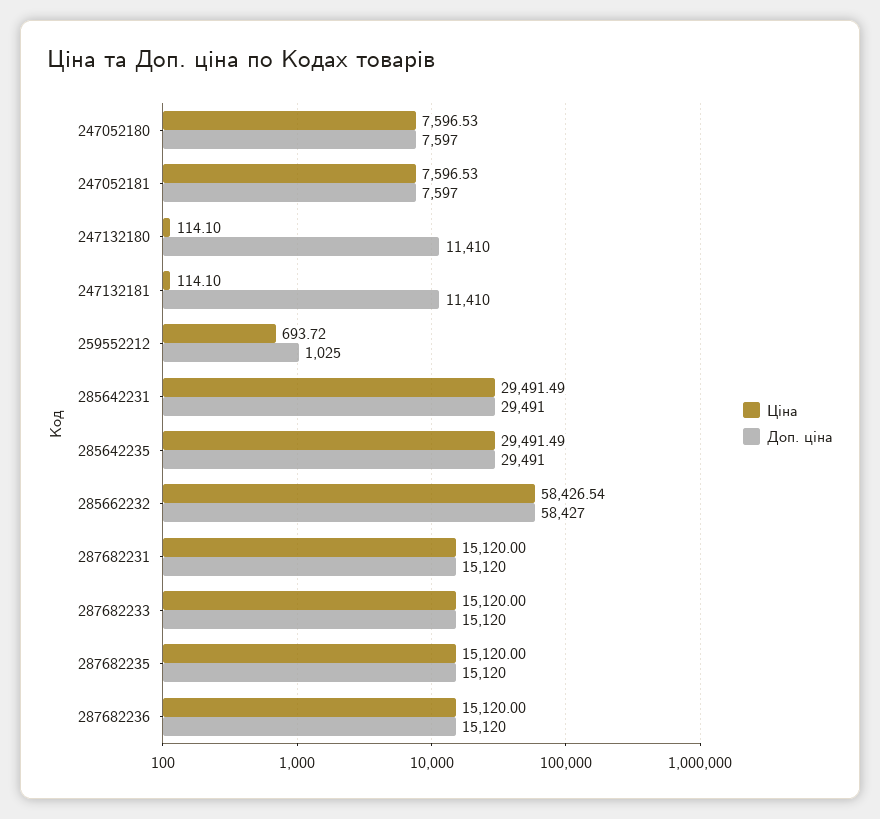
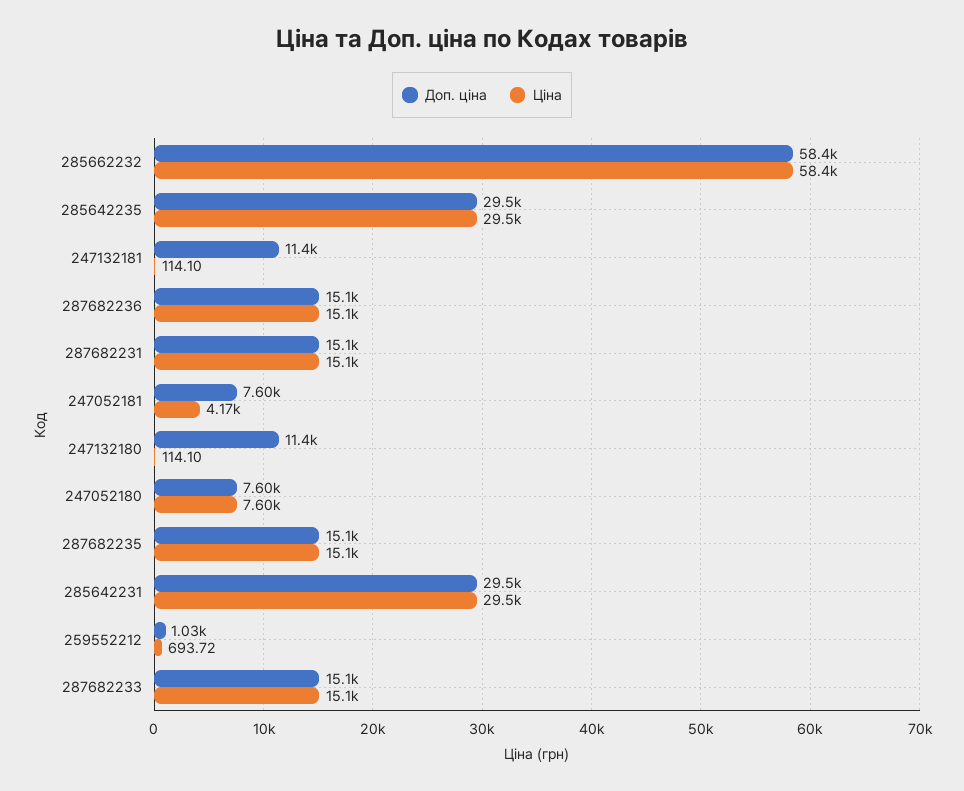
  {
    "Ціна": {
      "247052180": 7596.53,
-     "247052181": 7596.53,
+     "247052181": 4170,
      "247132180": 114.1,
      "247132181": 114.1,
      "259552212": 693.72,
      "285642231": 29491.49,
      "285642235": 29491.49,
      "285662232": 58426.54,
      "287682231": 15120,
      "287682233": 15120,
      "287682235": 15120,
      "287682236": 15120
    },
    "Доп. ціна": {
      "247052180": 7597,
      "247052181": 7597,
      "247132180": 11410,
      "247132181": 11410,
      "259552212": 1025,
      "285642231": 29491,
      "285642235": 29491,
      "285662232": 58427,
      "287682231": 15120,
      "287682233": 15120,
      "287682235": 15120,
      "287682236": 15120
    }
  }

